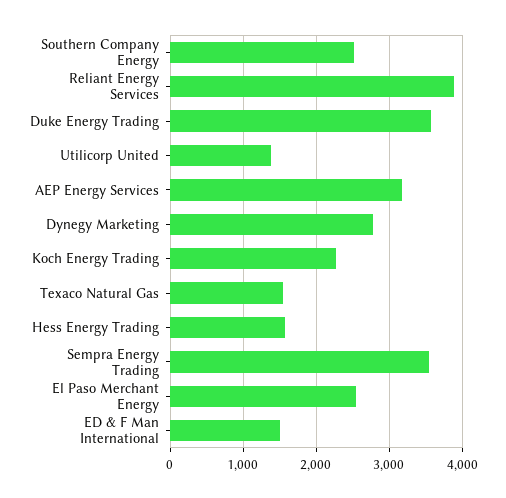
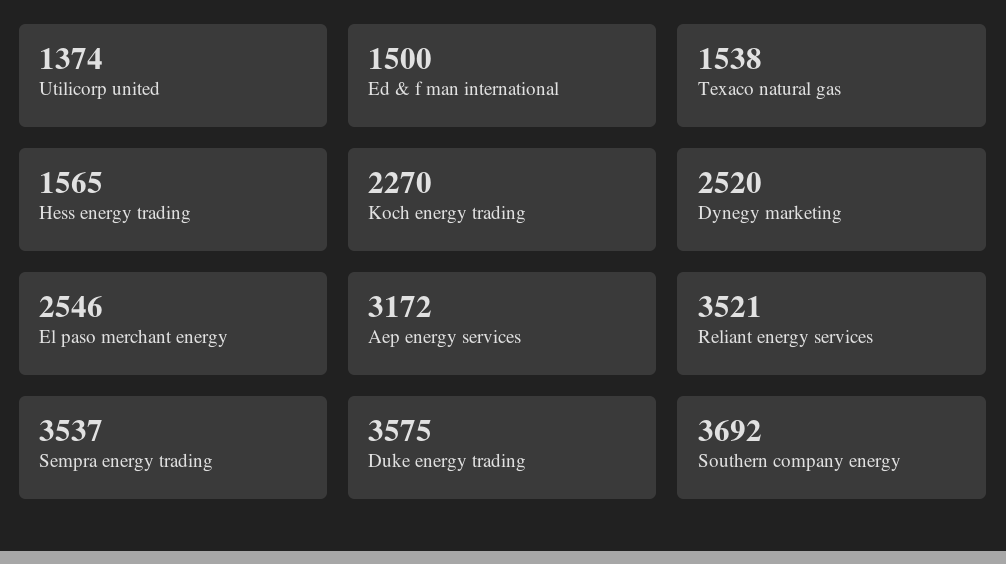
  {
-   "Southern Company Energy": 2500,
+   "Southern Company Energy": 3692,
-   "Reliant Energy Services": 3900,
+   "Reliant Energy Services": 3521,
    "Duke Energy Trading": 3575,
    "Utilicorp United": 1374,
    "AEP Energy Services": 3172,
-   "Dynegy Marketing": 2800,
+   "Dynegy Marketing": 2520,
    "Koch Energy Trading": 2270,
    "Texaco Natural Gas": 1538,
    "Hess Energy Trading": 1565,
    "Sempra Energy Trading": 3537,
    "El Paso Merchant Energy": 2546,
    "ED & F Man International": 1500
  }

